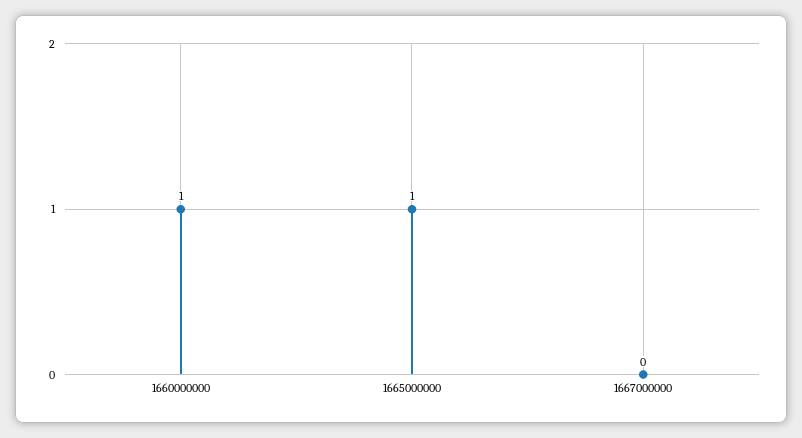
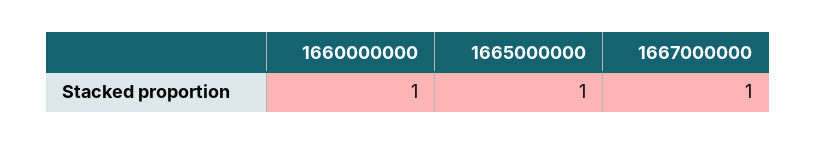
  {
    "1660000000": 1,
    "1665000000": 1,
-   "1667000000": 0
+   "1667000000": 1
  }

